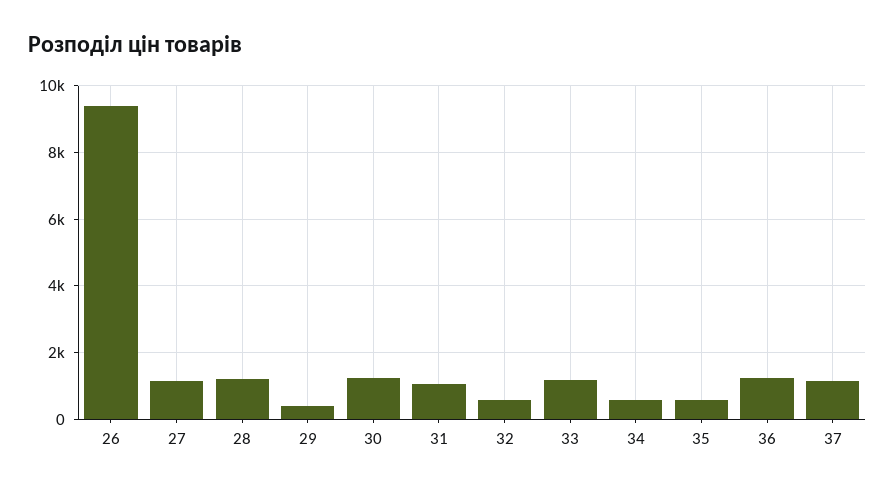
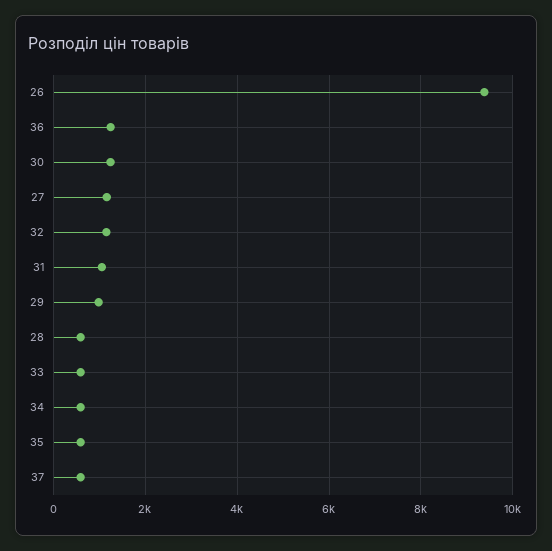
  {
    "26": 9400,
    "27": 1200,
-   "28": 1200,
+   "28": 600,
-   "29": 400,
+   "29": 1000,
    "30": 1200,
    "31": 1000,
-   "32": 600,
+   "32": 1200,
-   "33": 1200,
+   "33": 600,
    "34": 600,
    "35": 600,
    "36": 1200,
-   "37": 1200
+   "37": 600
  }

